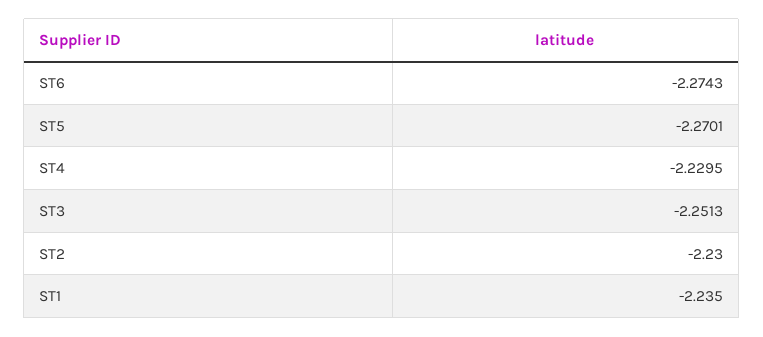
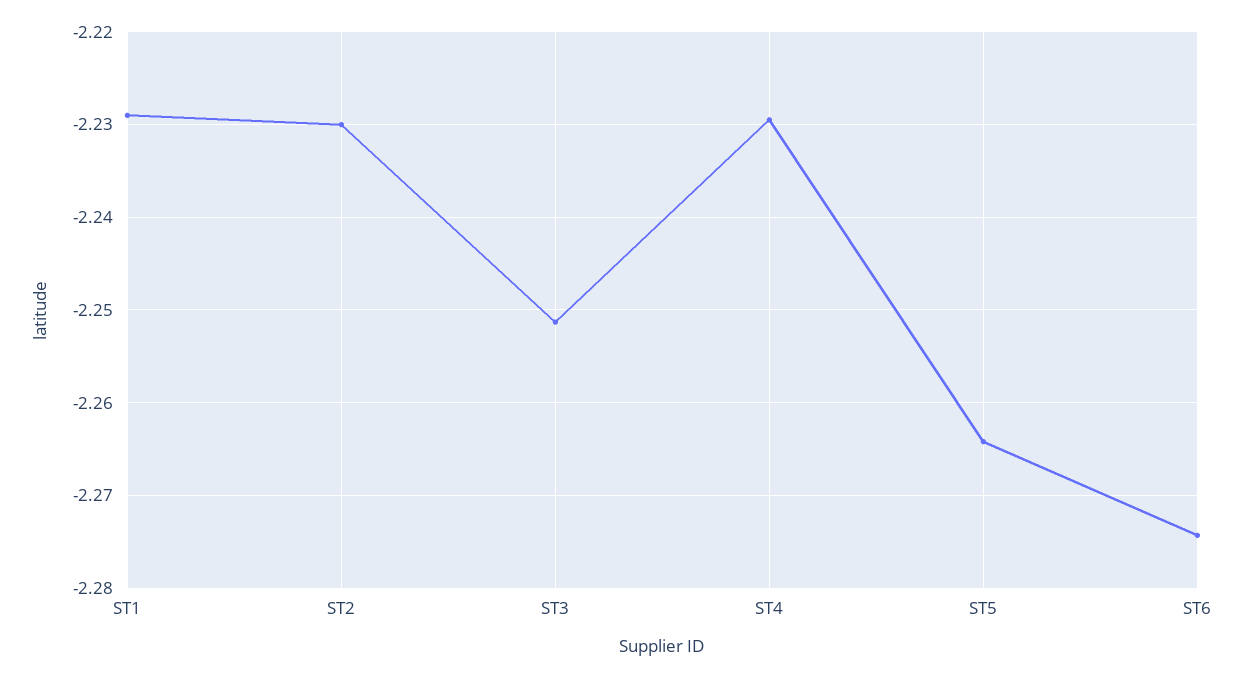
  {
    "ST6": -2.2743,
-   "ST5": -2.2701,
+   "ST5": -2.264,
    "ST4": -2.2295,
    "ST3": -2.2513,
    "ST2": -2.23,
-   "ST1": -2.235
+   "ST1": -2.229
  }

